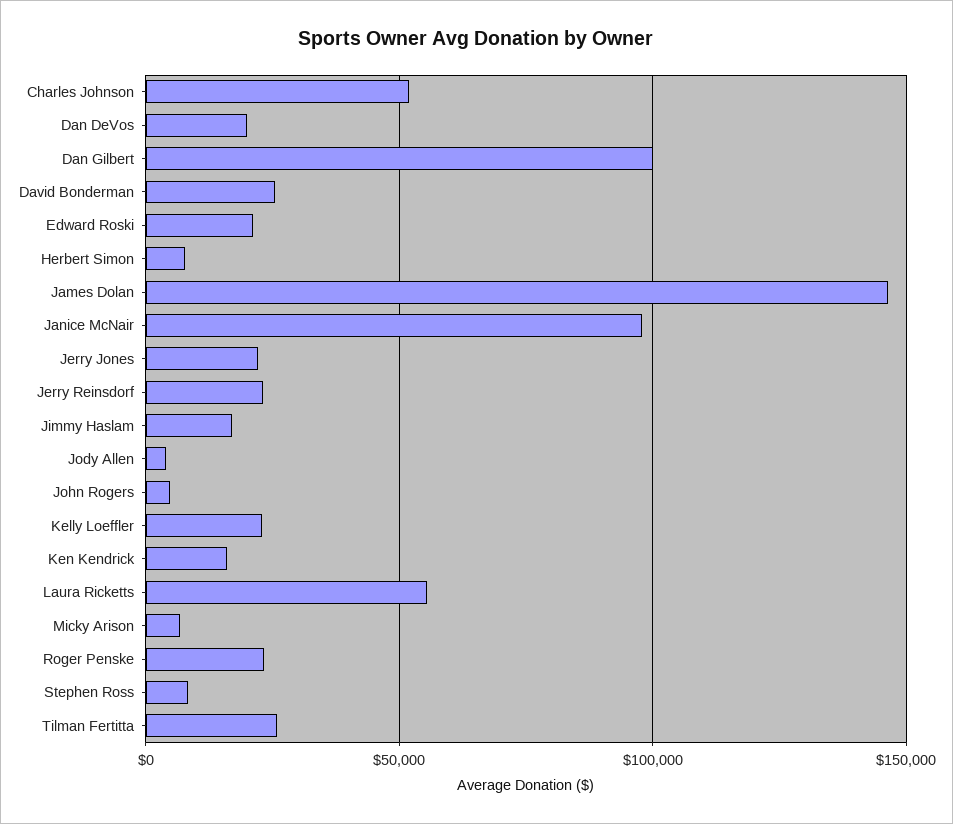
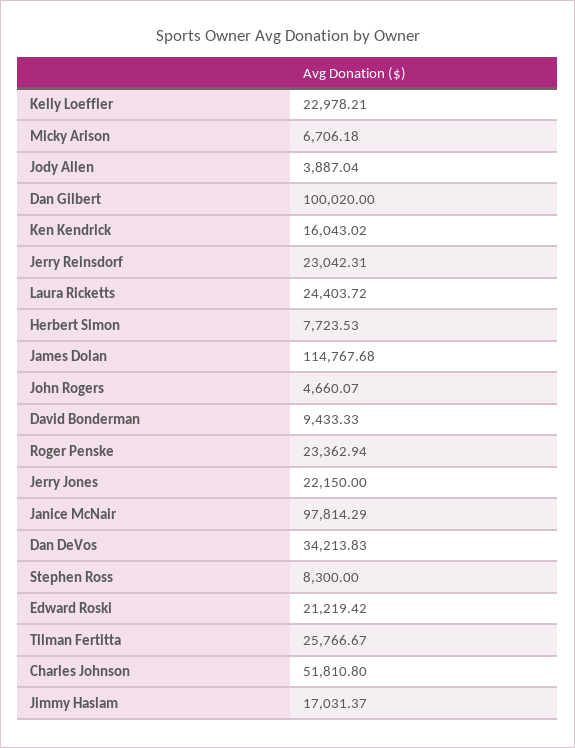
  {
    "Charles Johnson": 51810.8,
-   "Dan DeVos": 20000,
+   "Dan DeVos": 34213.83,
    "Dan Gilbert": 100020,
-   "David Bonderman": 25000,
+   "David Bonderman": 9433.33,
    "Edward Roski": 21219.42,
    "Herbert Simon": 7723.53,
-   "James Dolan": 145000,
+   "James Dolan": 114767.68,
    "Janice McNair": 97814.29,
    "Jerry Jones": 22150,
    "Jerry Reinsdorf": 23042.31,
    "Jimmy Haslam": 17031.37,
    "Jody Allen": 3887.04,
    "John Rogers": 4660.07,
    "Kelly Loeffler": 22978.21,
    "Ken Kendrick": 16043.02,
-   "Laura Ricketts": 55000,
+   "Laura Ricketts": 24403.72,
    "Micky Arison": 6706.18,
    "Roger Penske": 23362.94,
    "Stephen Ross": 8300,
    "Tilman Fertitta": 25766.67
  }

